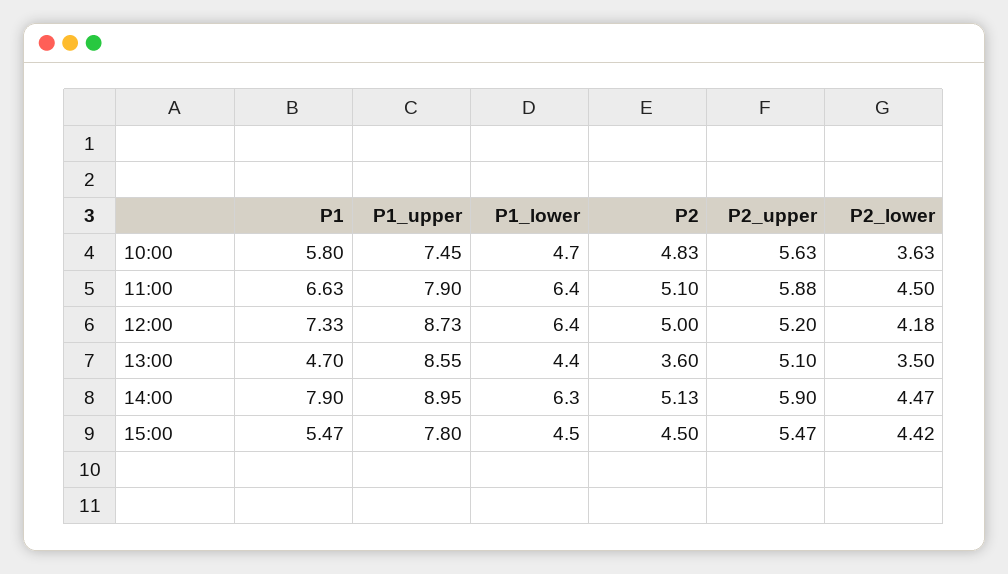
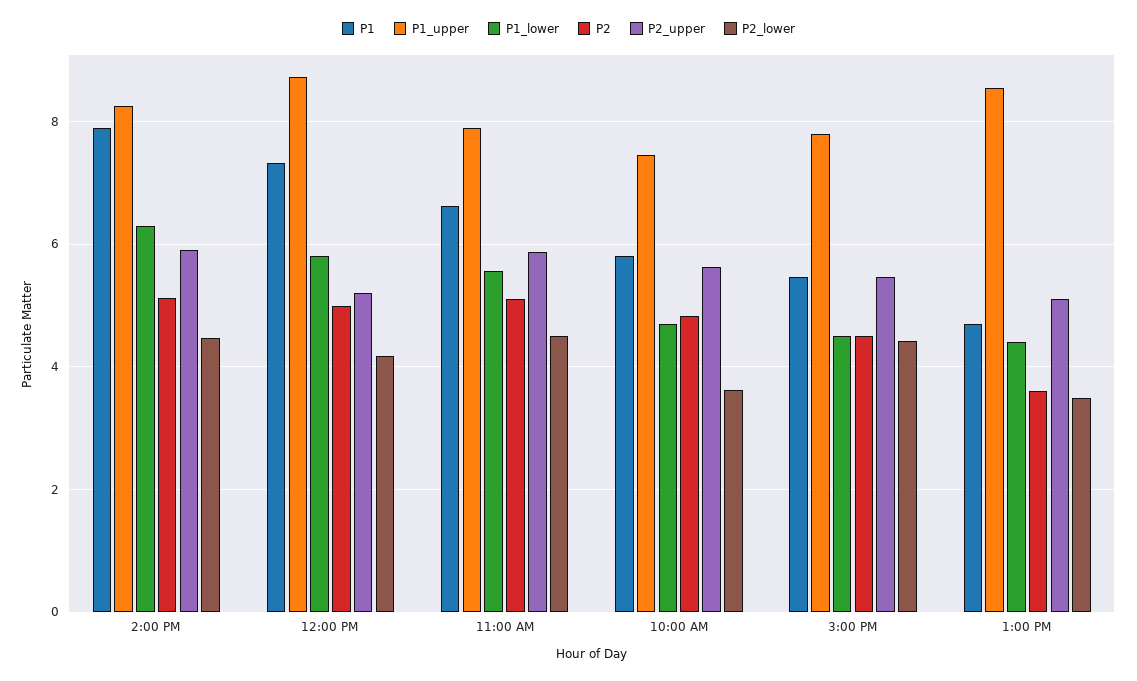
  {
    "P1": {
      "10:00": 5.8,
      "11:00": 6.63,
      "12:00": 7.33,
      "13:00": 4.7,
      "14:00": 7.9,
      "15:00": 5.47
    },
    "P1_upper": {
      "10:00": 7.45,
      "11:00": 7.9,
      "12:00": 8.73,
      "13:00": 8.55,
-     "14:00": 8.95,
+     "14:00": 8.2,
      "15:00": 7.8
    },
    "P1_lower": {
      "10:00": 4.7,
-     "11:00": 6.4,
+     "11:00": 5.6,
-     "12:00": 6.4,
+     "12:00": 5.8,
      "13:00": 4.4,
      "14:00": 6.3,
      "15:00": 4.5
    },
    "P2": {
      "10:00": 4.83,
      "11:00": 5.1,
      "12:00": 5,
      "13:00": 3.6,
      "14:00": 5.13,
      "15:00": 4.5
    },
    "P2_upper": {
      "10:00": 5.63,
      "11:00": 5.88,
      "12:00": 5.2,
      "13:00": 5.1,
      "14:00": 5.9,
      "15:00": 5.47
    },
    "P2_lower": {
      "10:00": 3.63,
      "11:00": 4.5,
      "12:00": 4.18,
      "13:00": 3.5,
      "14:00": 4.47,
      "15:00": 4.42
    }
  }

